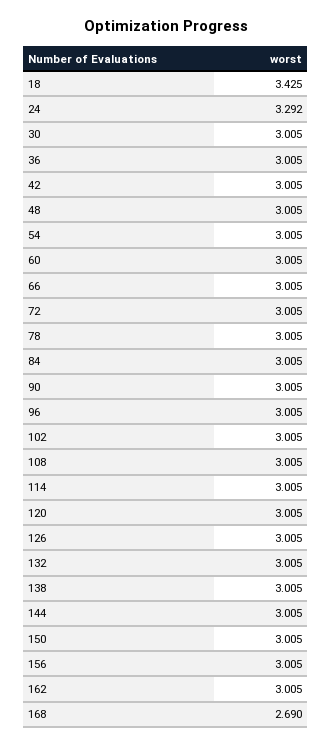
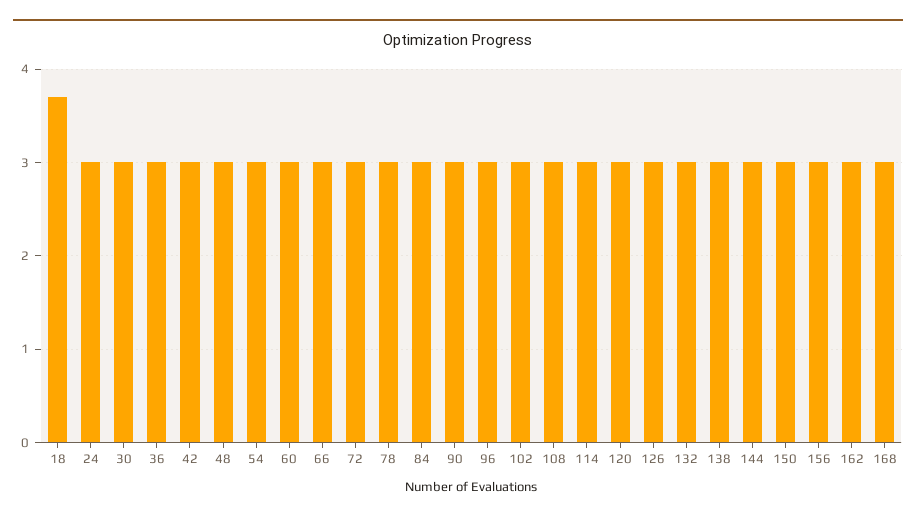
  {
-   "18": 3.425,
+   "18": 3.7,
-   "24": 3.292,
+   "24": 3,
    "30": 3.005,
    "36": 3.005,
    "42": 3.005,
    "48": 3.005,
    "54": 3.005,
    "60": 3.005,
    "66": 3.005,
    "72": 3.005,
    "78": 3.005,
    "84": 3.005,
    "90": 3.005,
    "96": 3.005,
    "102": 3.005,
    "108": 3.005,
    "114": 3.005,
    "120": 3.005,
    "126": 3.005,
    "132": 3.005,
    "138": 3.005,
    "144": 3.005,
    "150": 3.005,
    "156": 3.005,
    "162": 3.005,
-   "168": 2.69
+   "168": 3
  }

